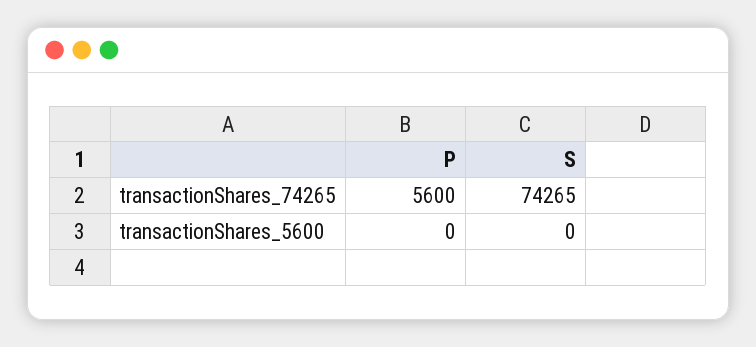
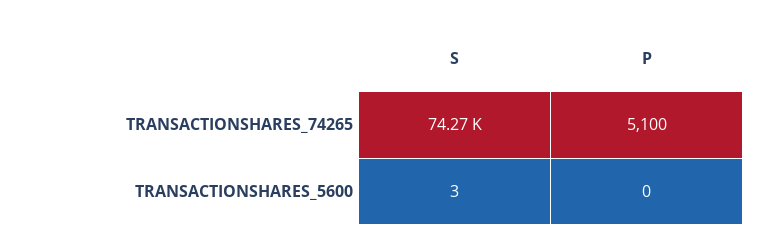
  {
    "P": {
-     "transactionShares_74265": 5600,
+     "transactionShares_74265": 5100,
      "transactionShares_5600": 0
    },
    "S": {
      "transactionShares_74265": 74265,
-     "transactionShares_5600": 0
+     "transactionShares_5600": 3
    }
  }

